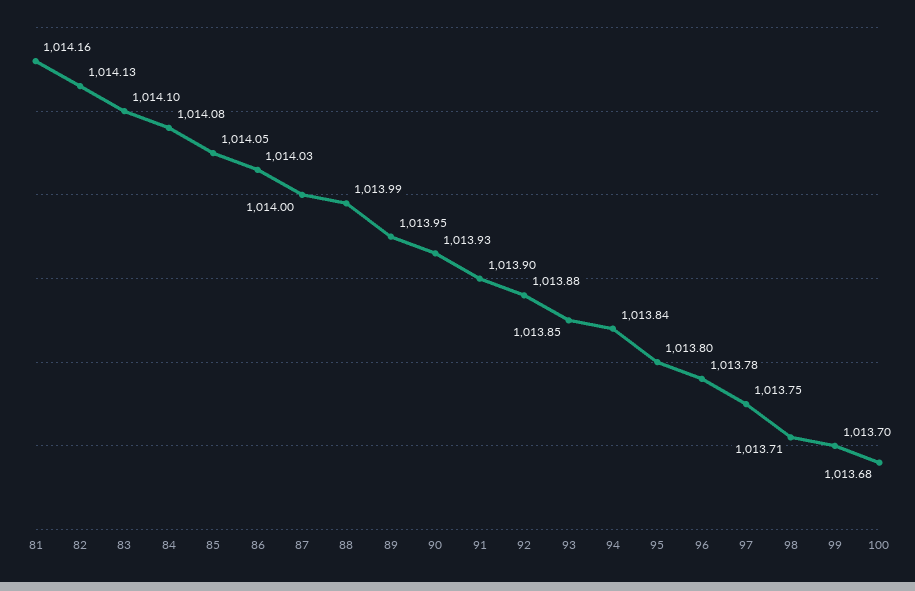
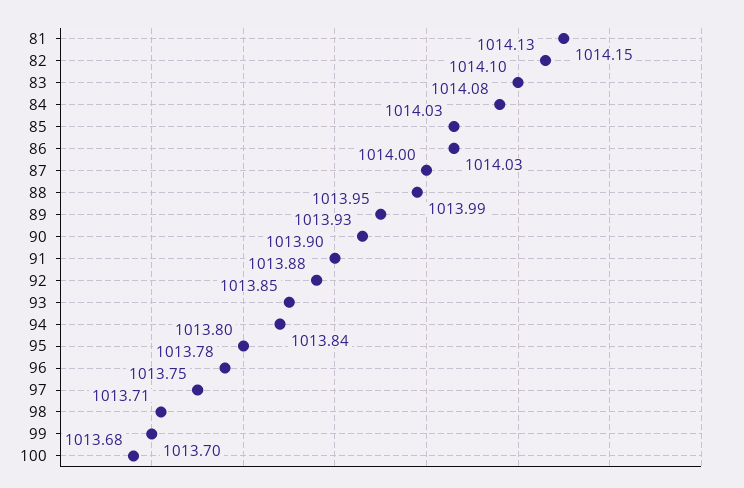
  {
-   "81": 1014.16,
+   "81": 1014.15,
    "82": 1014.13,
    "83": 1014.1,
    "84": 1014.08,
-   "85": 1014.05,
+   "85": 1014.03,
    "86": 1014.03,
    "87": 1014,
    "88": 1013.99,
    "89": 1013.95,
    "90": 1013.93,
    "91": 1013.9,
    "92": 1013.88,
    "93": 1013.85,
    "94": 1013.84,
    "95": 1013.8,
    "96": 1013.78,
    "97": 1013.75,
    "98": 1013.71,
    "99": 1013.7,
    "100": 1013.68
  }

